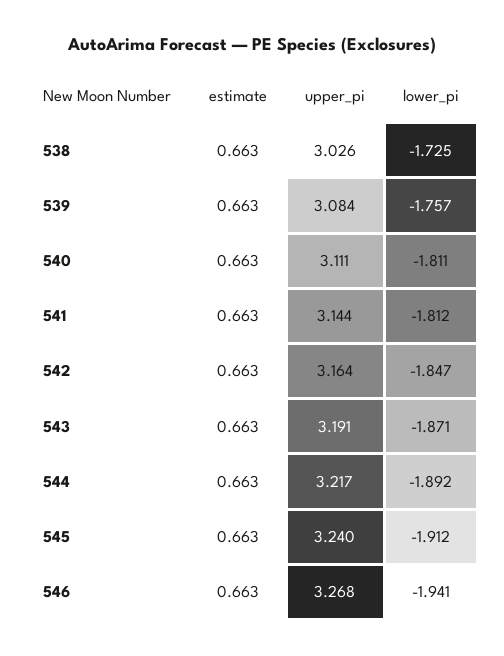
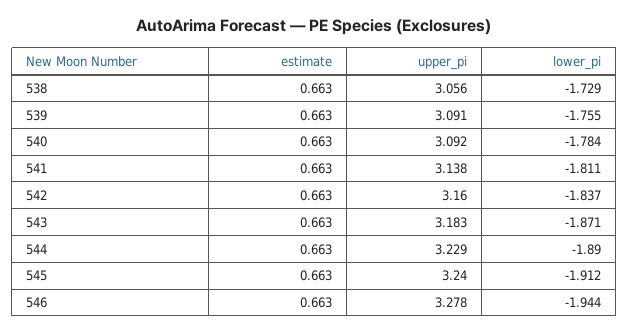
  {
    "estimate": {
      "538": 0.663,
      "539": 0.663,
      "540": 0.663,
      "541": 0.663,
      "542": 0.663,
      "543": 0.663,
      "544": 0.663,
      "545": 0.663,
      "546": 0.663
    },
    "upper_pi": {
-     "538": 3.026,
+     "538": 3.056,
-     "539": 3.084,
+     "539": 3.091,
-     "540": 3.111,
+     "540": 3.092,
-     "541": 3.144,
+     "541": 3.138,
-     "542": 3.164,
+     "542": 3.16,
-     "543": 3.191,
+     "543": 3.183,
-     "544": 3.217,
+     "544": 3.229,
      "545": 3.24,
-     "546": 3.268
+     "546": 3.278
    },
    "lower_pi": {
-     "538": -1.725,
+     "538": -1.729,
-     "539": -1.757,
+     "539": -1.755,
-     "540": -1.811,
+     "540": -1.784,
-     "541": -1.812,
+     "541": -1.811,
-     "542": -1.847,
+     "542": -1.837,
      "543": -1.871,
-     "544": -1.892,
+     "544": -1.89,
      "545": -1.912,
-     "546": -1.941
+     "546": -1.944
    }
  }

